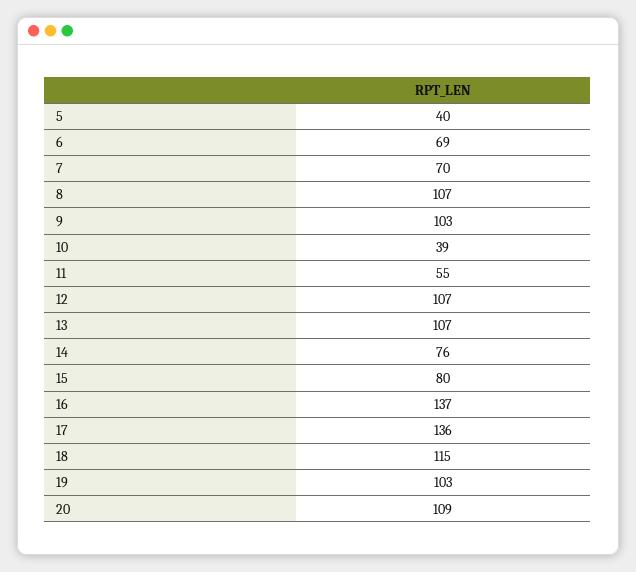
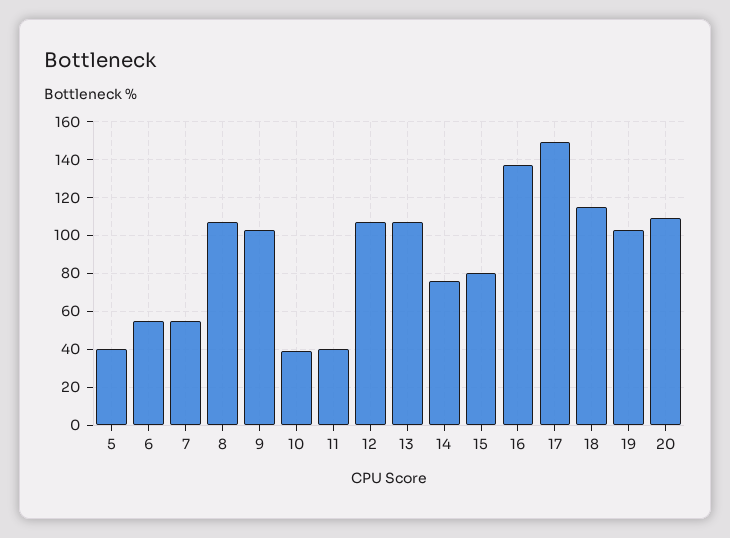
  {
    "5": 40,
-   "6": 69,
+   "6": 55,
-   "7": 70,
+   "7": 55,
    "8": 107,
    "9": 103,
    "10": 39,
-   "11": 55,
+   "11": 40,
    "12": 107,
    "13": 107,
    "14": 76,
    "15": 80,
    "16": 137,
-   "17": 136,
+   "17": 150,
    "18": 115,
    "19": 103,
    "20": 109
  }

